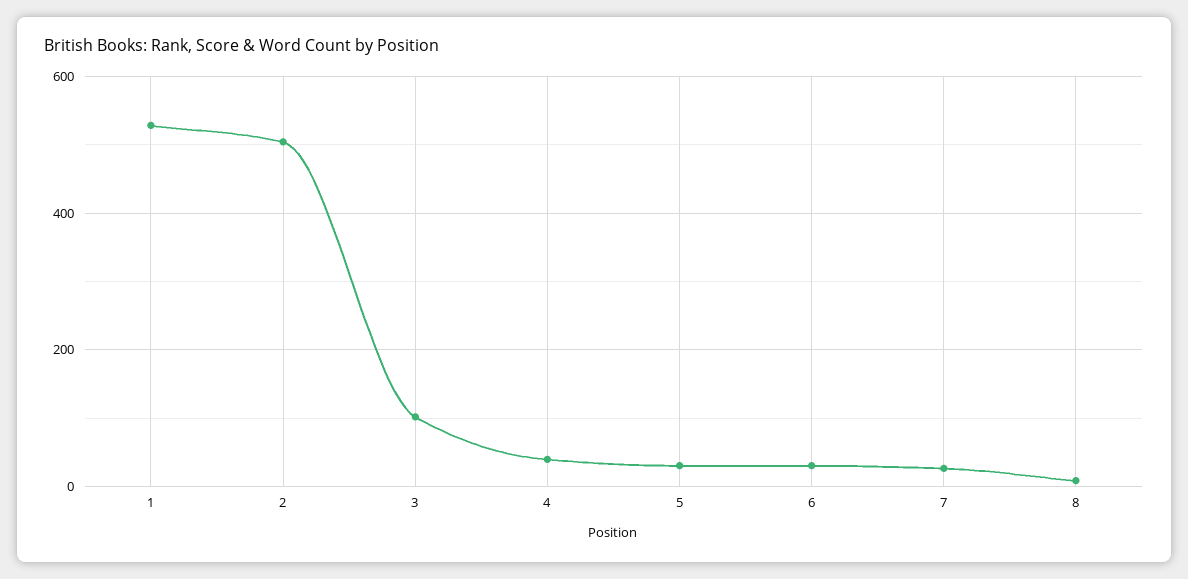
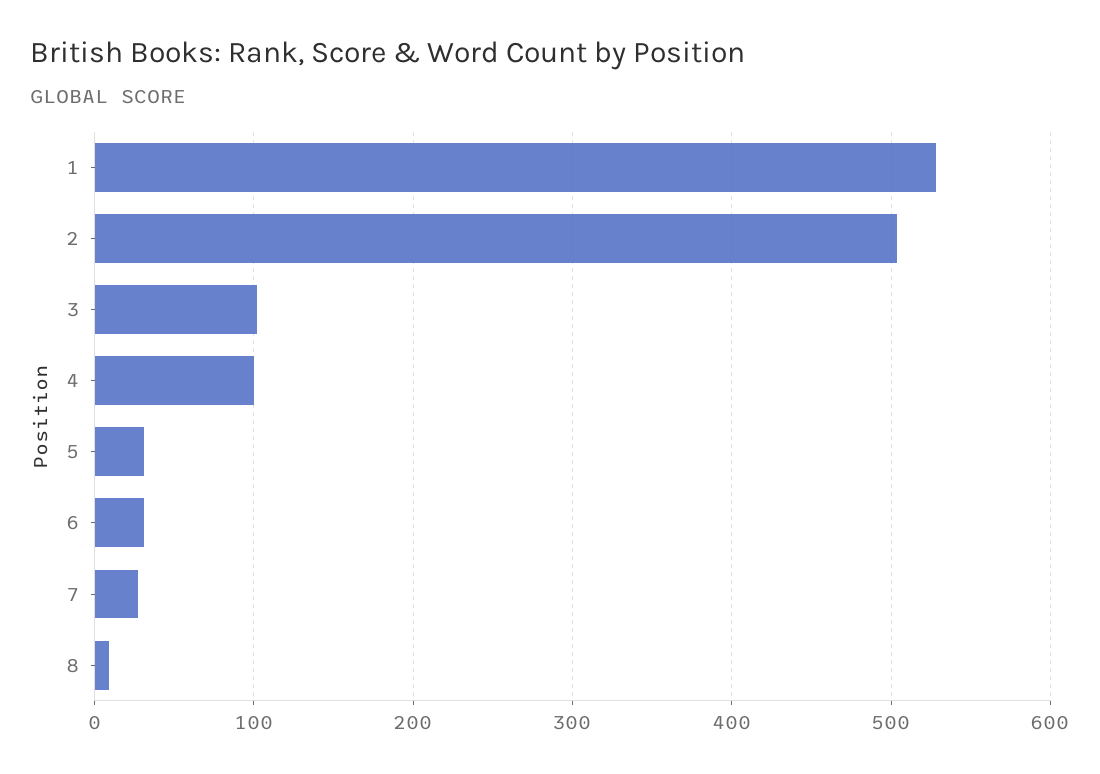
  {
    "1": 530,
    "2": 500,
    "3": 100,
-   "4": 40,
+   "4": 100,
    "5": 30,
    "6": 30,
    "7": 30,
    "8": 10
  }

